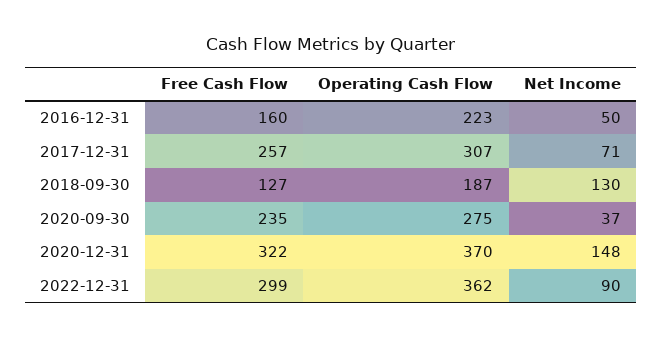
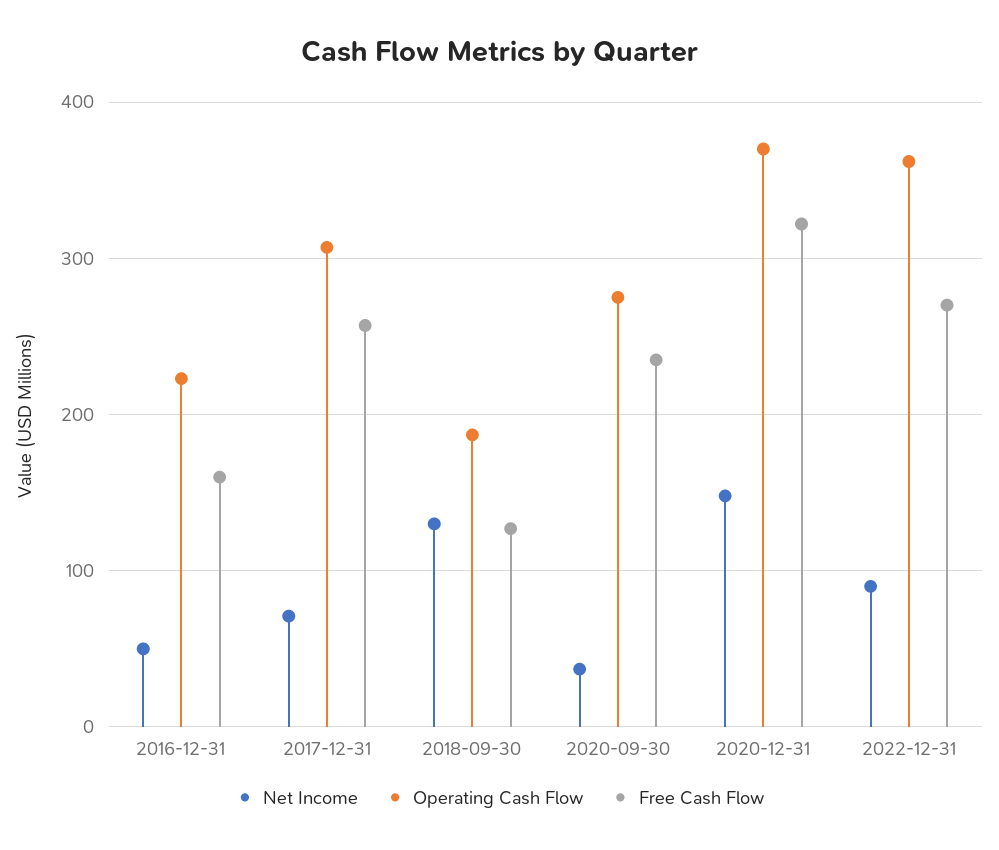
  {
    "Free Cash Flow": {
      "2016-12-31": 160,
      "2017-12-31": 257,
      "2018-09-30": 127,
      "2020-09-30": 235,
      "2020-12-31": 322,
-     "2022-12-31": 299
+     "2022-12-31": 270
    },
    "Operating Cash Flow": {
      "2016-12-31": 223,
      "2017-12-31": 307,
      "2018-09-30": 187,
      "2020-09-30": 275,
      "2020-12-31": 370,
      "2022-12-31": 362
    },
    "Net Income": {
      "2016-12-31": 50,
      "2017-12-31": 71,
      "2018-09-30": 130,
      "2020-09-30": 37,
      "2020-12-31": 148,
      "2022-12-31": 90
    }
  }

